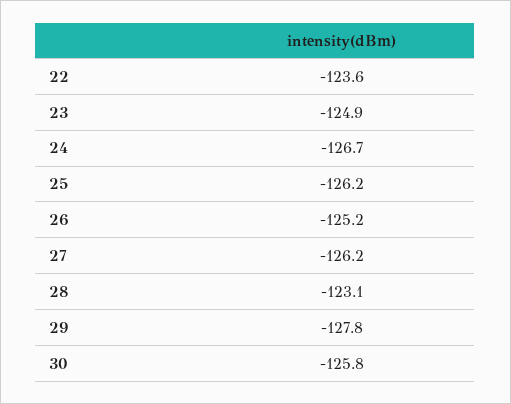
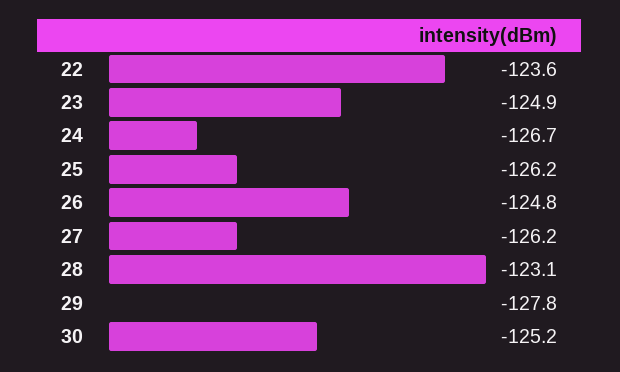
  {
    "22": -123.6,
    "23": -124.9,
    "24": -126.7,
    "25": -126.2,
-   "26": -125.2,
+   "26": -124.8,
    "27": -126.2,
    "28": -123.1,
    "29": -127.8,
-   "30": -125.8
+   "30": -125.2
  }

